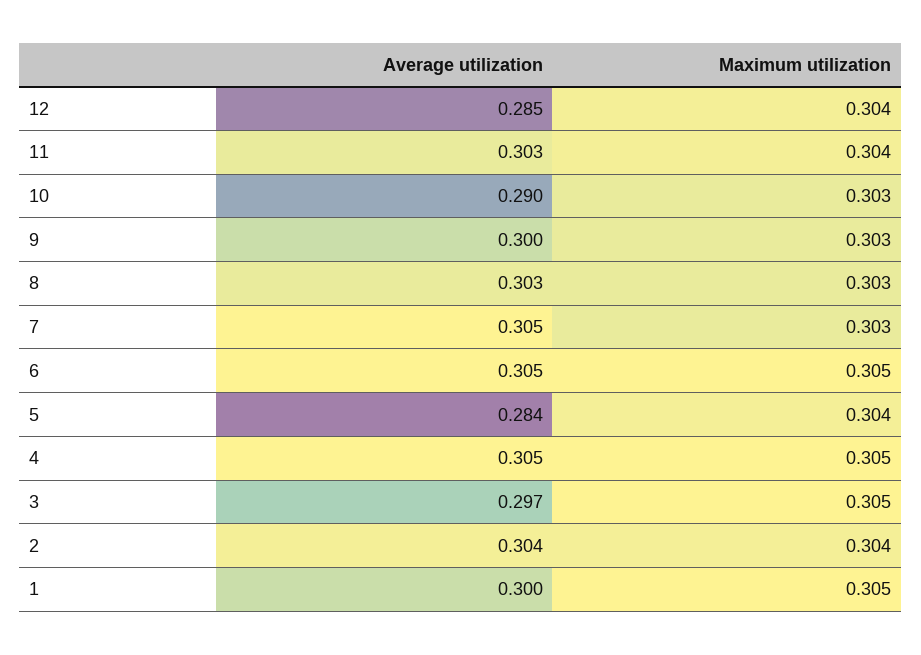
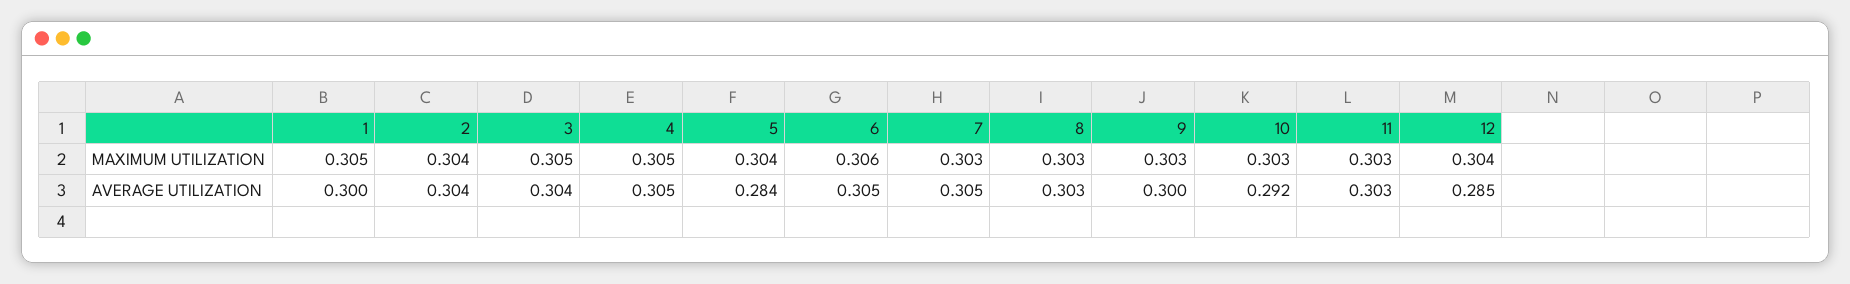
  {
    "Average utilization": {
      "12": 0.285,
      "11": 0.303,
-     "10": 0.29,
+     "10": 0.292,
      "9": 0.3,
      "8": 0.303,
      "7": 0.305,
      "6": 0.305,
      "5": 0.284,
      "4": 0.305,
-     "3": 0.297,
+     "3": 0.304,
      "2": 0.304,
      "1": 0.3
    },
    "Maximum utilization": {
      "12": 0.304,
-     "11": 0.304,
+     "11": 0.303,
      "10": 0.303,
      "9": 0.303,
      "8": 0.303,
      "7": 0.303,
-     "6": 0.305,
+     "6": 0.306,
      "5": 0.304,
      "4": 0.305,
      "3": 0.305,
      "2": 0.304,
      "1": 0.305
    }
  }

